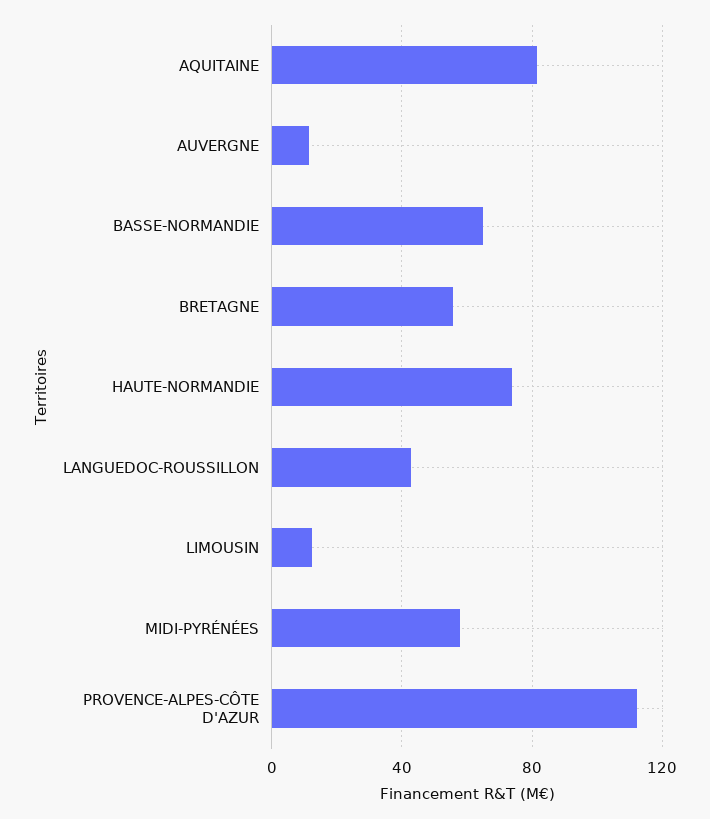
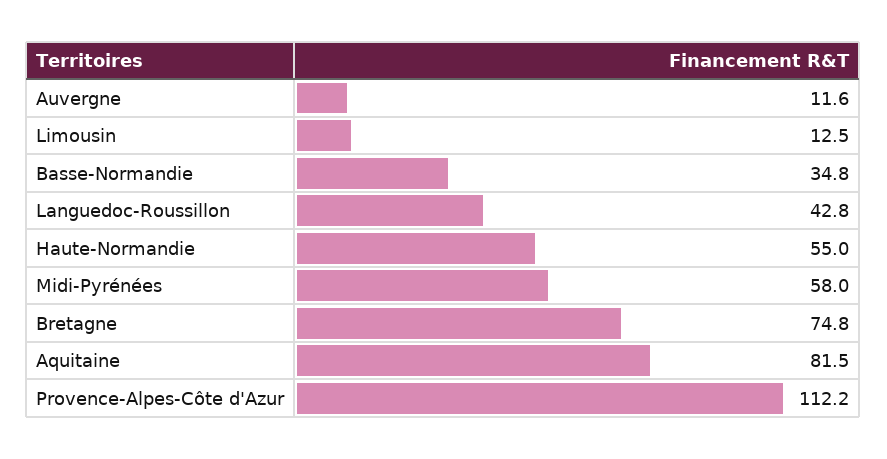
  {
    "AQUITAINE": 81.5,
    "AUVERGNE": 11.6,
-   "BASSE-NORMANDIE": 65,
+   "BASSE-NORMANDIE": 34.8,
-   "BRETAGNE": 55,
+   "BRETAGNE": 74.8,
-   "HAUTE-NORMANDIE": 75,
+   "HAUTE-NORMANDIE": 55,
    "LANGUEDOC-ROUSSILLON": 42.8,
    "LIMOUSIN": 12.5,
    "MIDI-PYRÉNÉES": 58,
    "PROVENCE-ALPES-CÔTE D'AZUR": 112.2
  }

